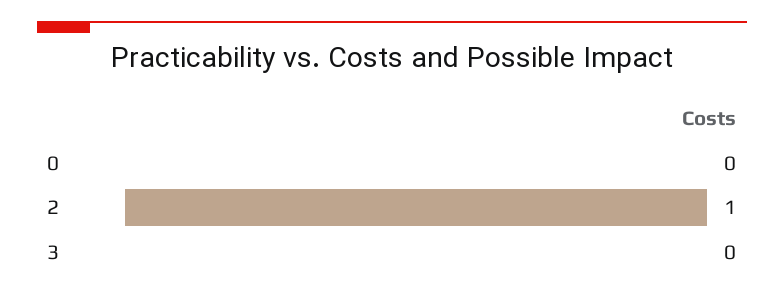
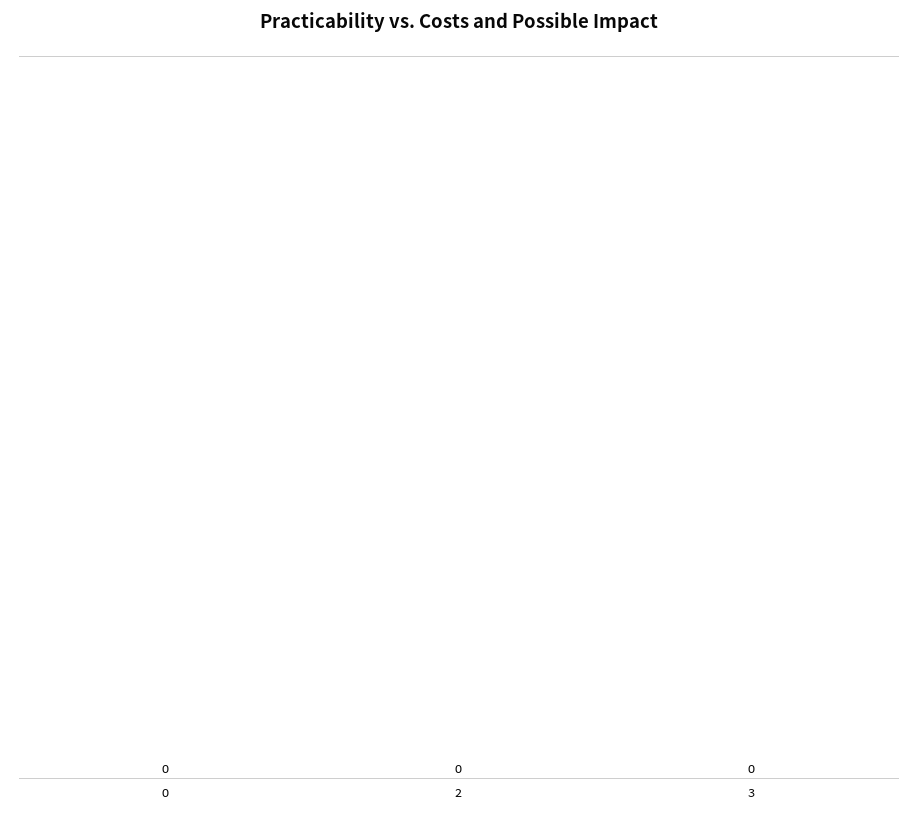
  {
    "0": 0,
-   "2": 1,
+   "2": 0,
    "3": 0
  }

